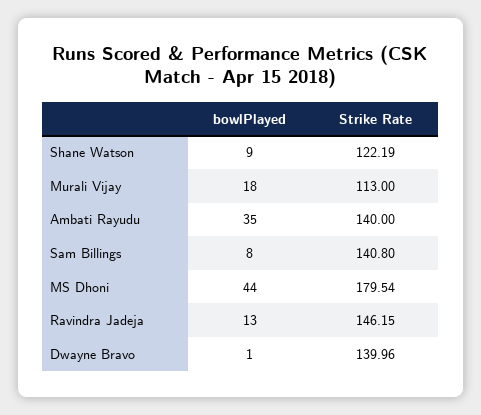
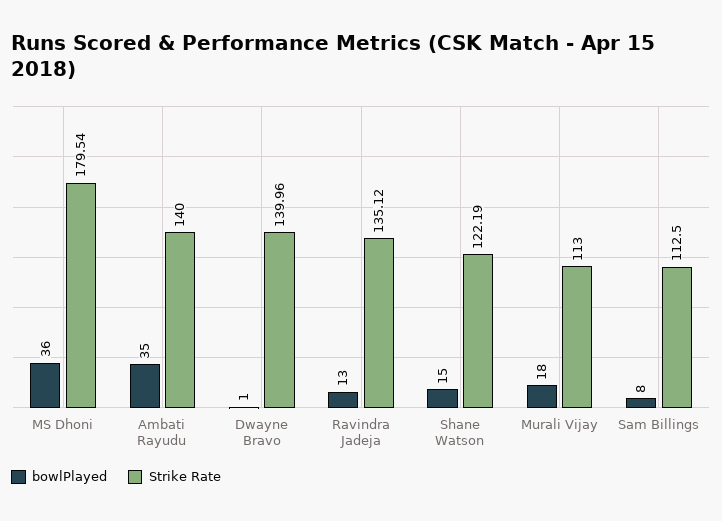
  {
    "bowlPlayed": {
-     "Shane Watson": 9,
+     "Shane Watson": 15,
      "Murali Vijay": 18,
      "Ambati Rayudu": 35,
      "Sam Billings": 8,
-     "MS Dhoni": 44,
+     "MS Dhoni": 36,
      "Ravindra Jadeja": 13,
      "Dwayne Bravo": 1
    },
    "Strike Rate": {
      "Shane Watson": 122.19,
      "Murali Vijay": 113,
      "Ambati Rayudu": 140,
-     "Sam Billings": 140.8,
+     "Sam Billings": 112.5,
      "MS Dhoni": 179.54,
-     "Ravindra Jadeja": 146.15,
+     "Ravindra Jadeja": 135.12,
      "Dwayne Bravo": 139.96
    }
  }

